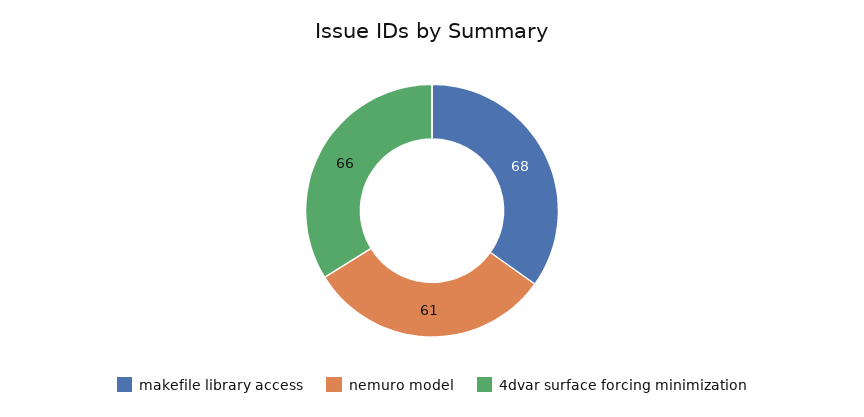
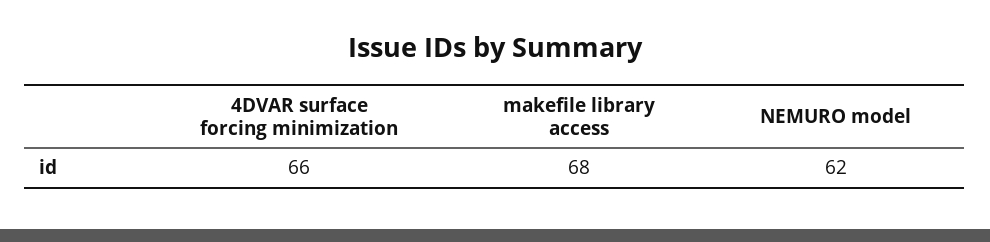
  {
    "makefile library access": 68,
-   "nemuro model": 61,
+   "nemuro model": 62,
    "4dvar surface forcing minimization": 66
  }

